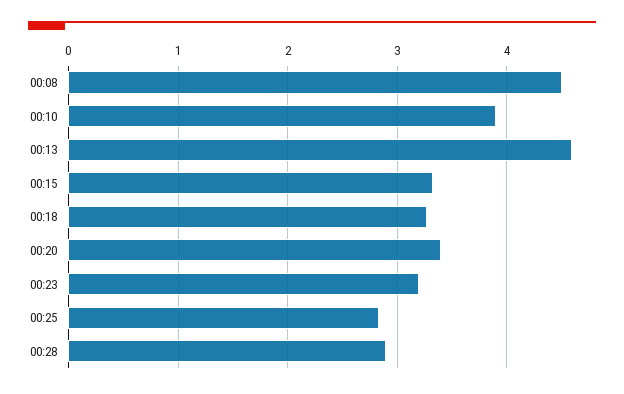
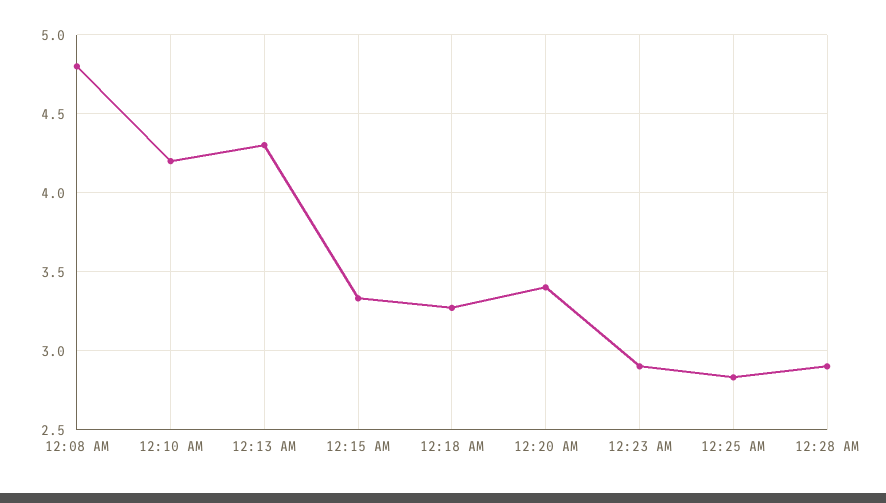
  {
-   "00:08": 4.5,
+   "00:08": 4.8,
-   "00:10": 3.9,
+   "00:10": 4.2,
-   "00:13": 4.6,
+   "00:13": 4.3,
    "00:15": 3.35,
    "00:18": 3.25,
    "00:20": 3.4,
-   "00:23": 3.2,
+   "00:23": 2.9,
    "00:25": 2.85,
    "00:28": 2.9
  }

